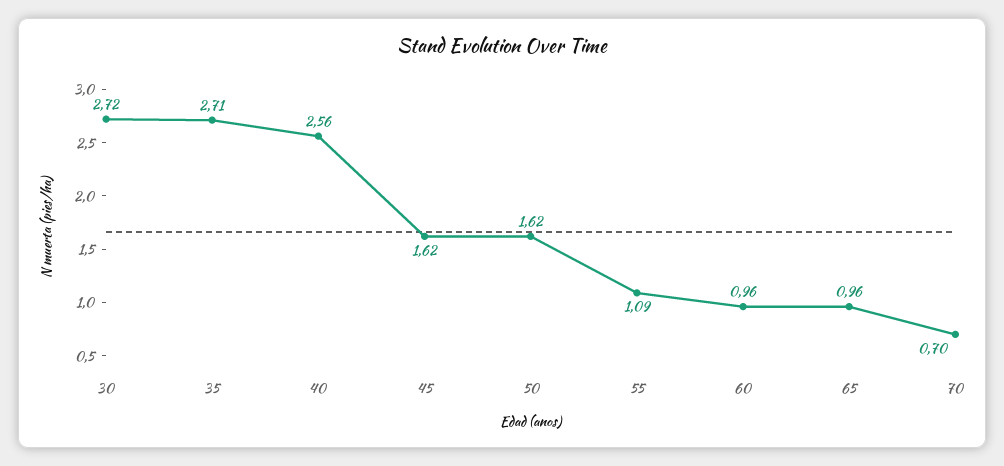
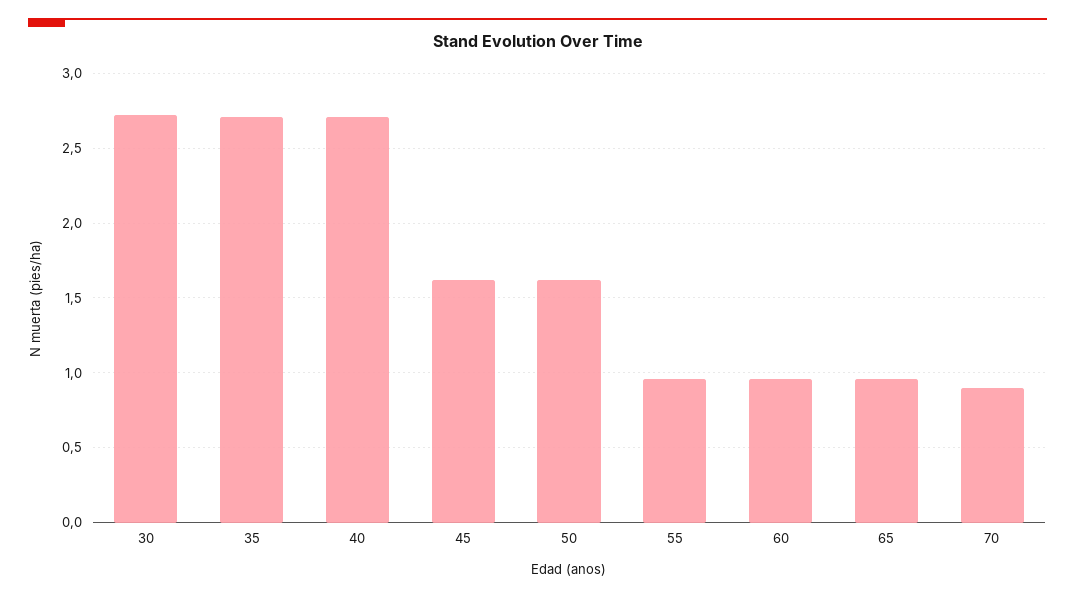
  {
    "30": 2.72,
    "35": 2.71,
-   "40": 2.56,
+   "40": 2.7,
    "45": 1.62,
    "50": 1.62,
-   "55": 1.09,
+   "55": 0.95,
    "60": 0.96,
    "65": 0.96,
-   "70": 0.7
+   "70": 0.9
  }

